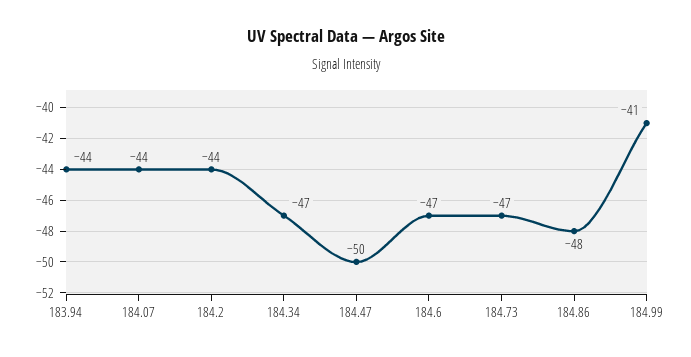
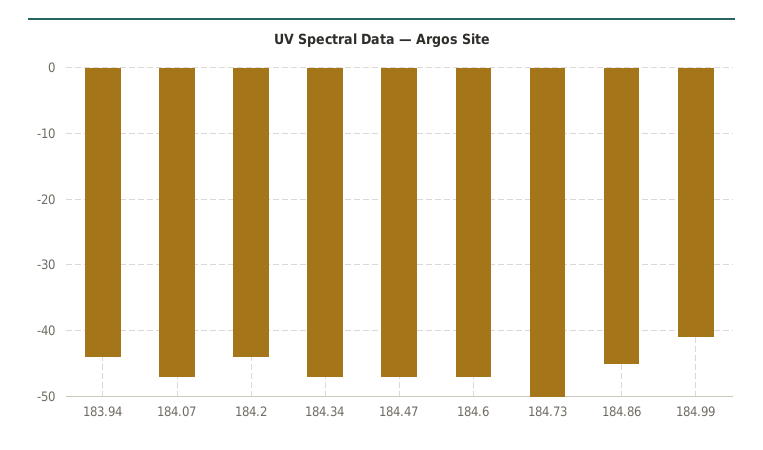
  {
    "183.94": -44,
-   "184.07": -44,
+   "184.07": -47,
    "184.2": -44,
    "184.34": -47,
-   "184.47": -50,
+   "184.47": -47,
    "184.6": -47,
-   "184.73": -47,
+   "184.73": -50,
-   "184.86": -48,
+   "184.86": -45,
    "184.99": -41
  }

